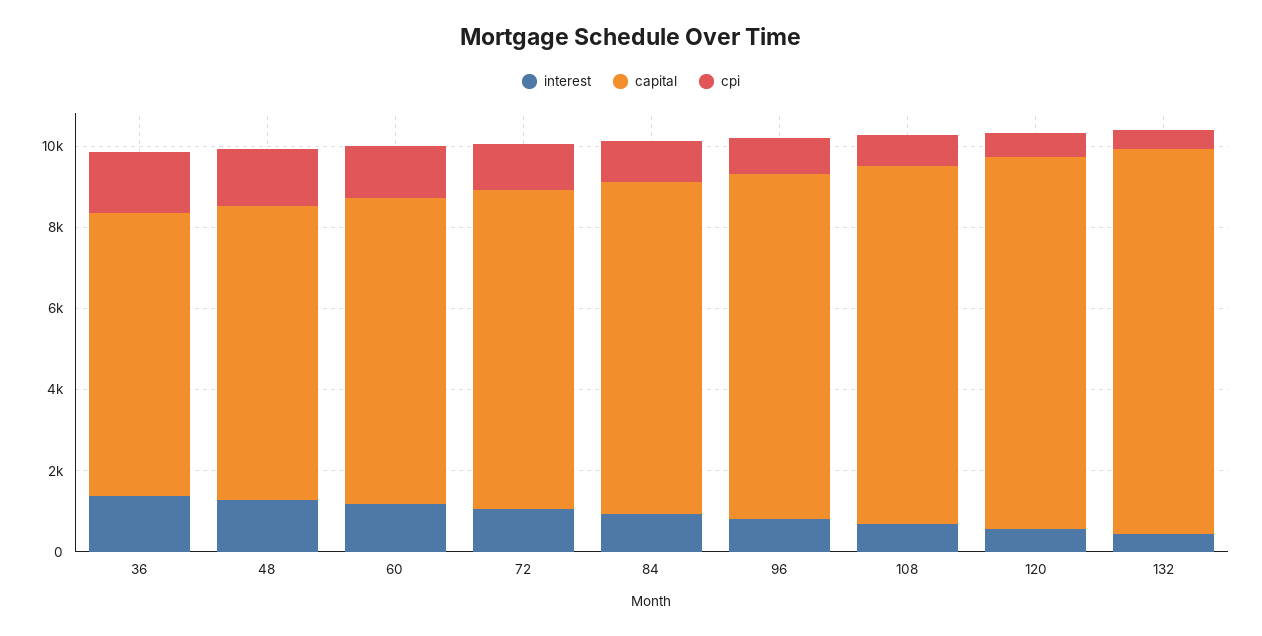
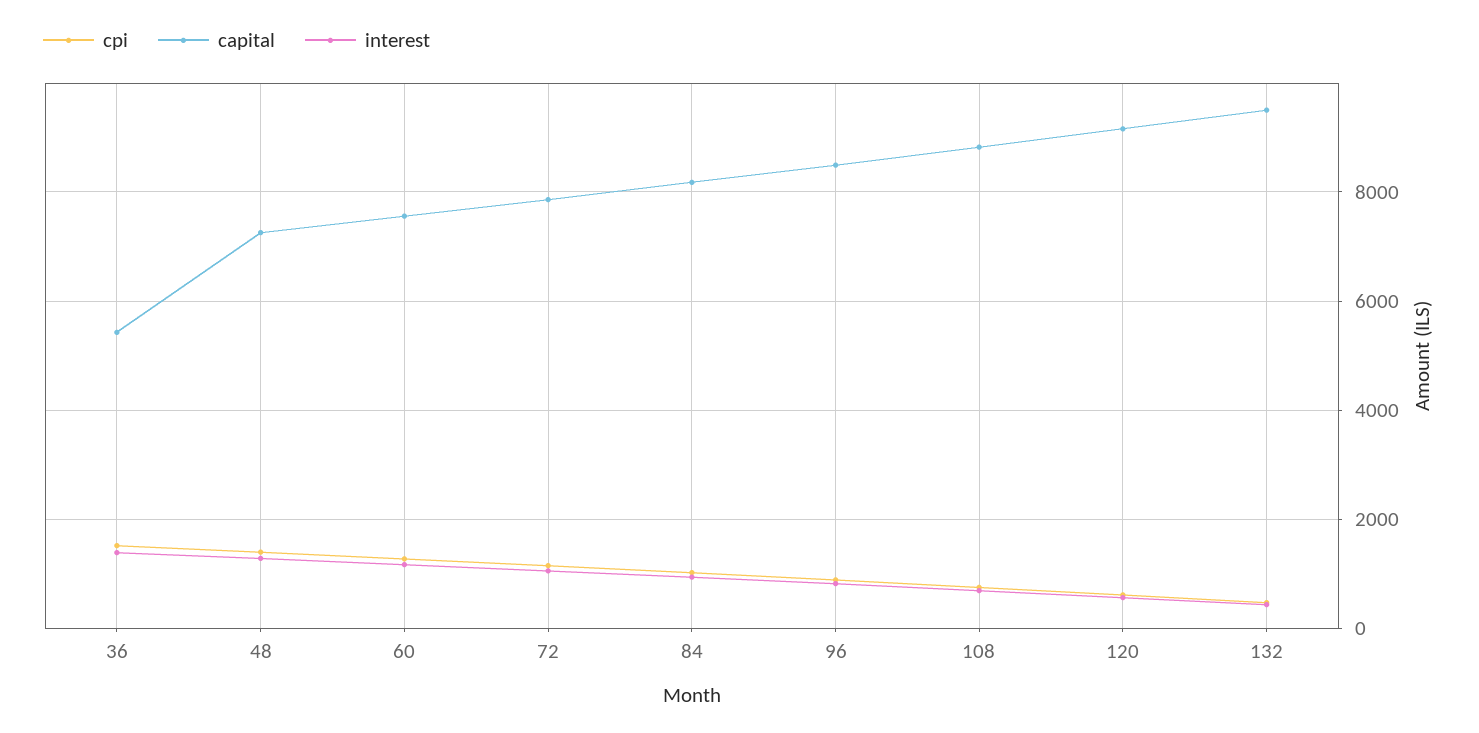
  {
    "interest": {
      "36": 1400,
      "48": 1200,
      "60": 1200,
      "72": 1000,
      "84": 1000,
      "96": 800,
      "108": 600,
      "120": 600,
      "132": 400
    },
    "capital": {
-     "36": 7000,
+     "36": 5400,
      "48": 7200,
      "60": 7600,
      "72": 7800,
      "84": 8200,
      "96": 8400,
      "108": 8800,
      "120": 9200,
      "132": 9600
    },
    "cpi": {
      "36": 1600,
      "48": 1400,
      "60": 1200,
      "72": 1200,
      "84": 1000,
      "96": 800,
      "108": 800,
      "120": 600,
      "132": 400
    }
  }

